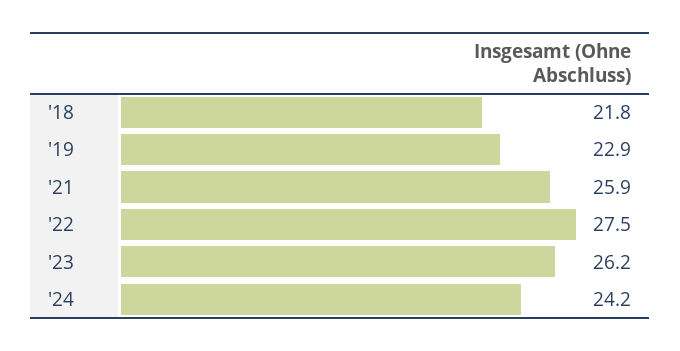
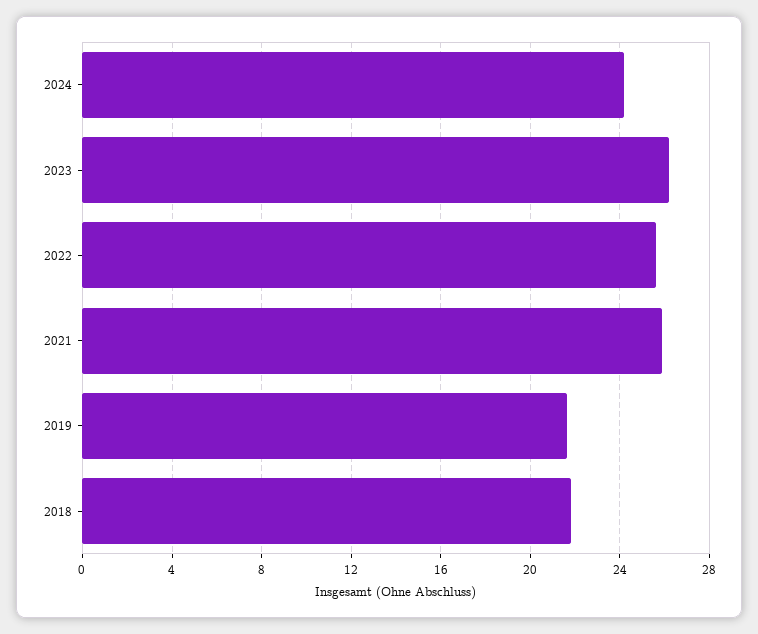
  {
    "'18": 21.8,
-   "'19": 22.9,
+   "'19": 21.5,
    "'21": 25.9,
-   "'22": 27.5,
+   "'22": 25.5,
    "'23": 26.2,
    "'24": 24.2
  }

